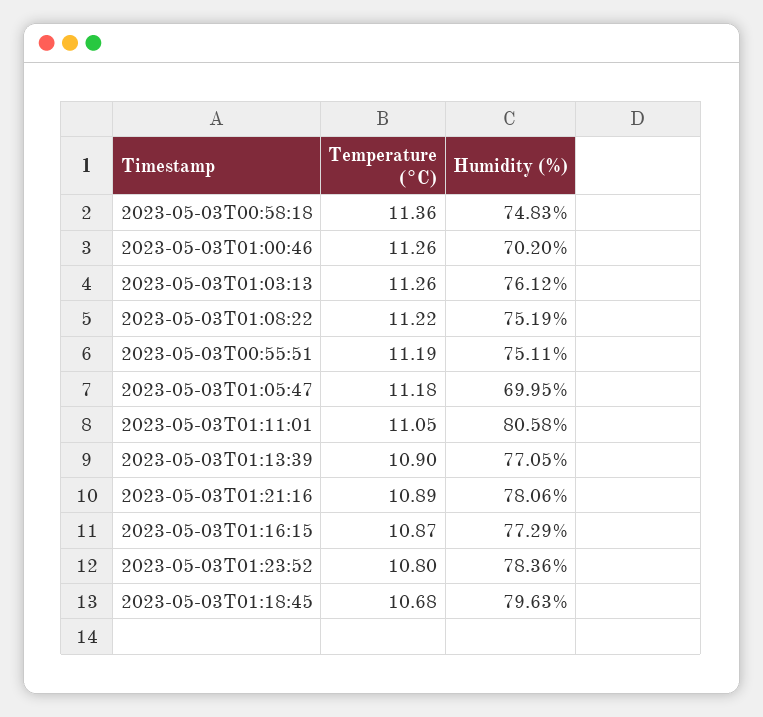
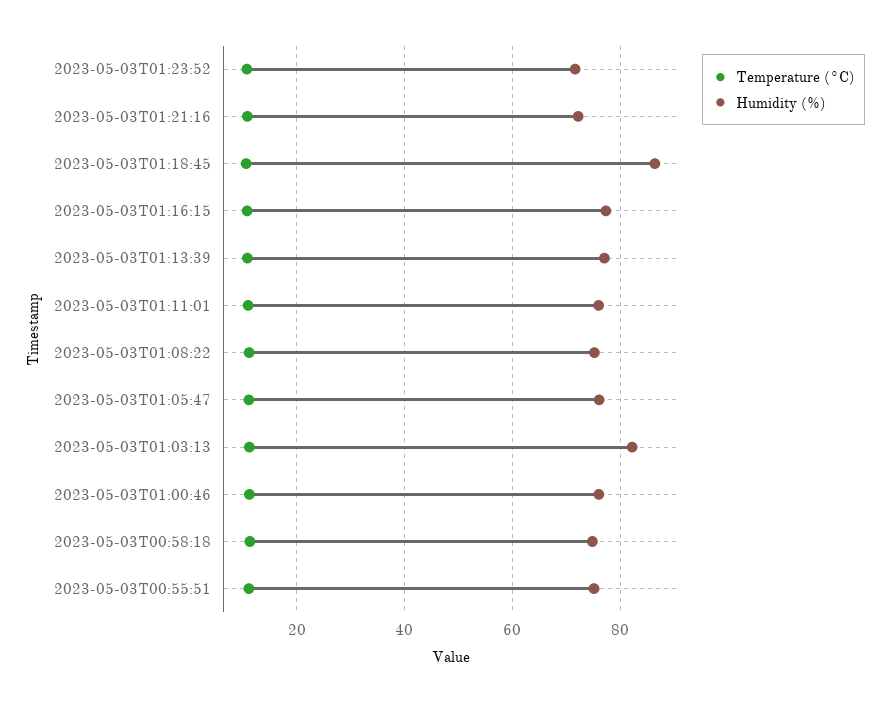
  {
    "Temperature (°C)": {
      "2023-05-03T00:58:18": 11.36,
      "2023-05-03T01:00:46": 11.26,
      "2023-05-03T01:03:13": 11.26,
      "2023-05-03T01:08:22": 11.22,
      "2023-05-03T00:55:51": 11.19,
      "2023-05-03T01:05:47": 11.18,
      "2023-05-03T01:11:01": 11.05,
      "2023-05-03T01:13:39": 10.9,
      "2023-05-03T01:21:16": 10.89,
      "2023-05-03T01:16:15": 10.87,
      "2023-05-03T01:23:52": 10.8,
      "2023-05-03T01:18:45": 10.68
    },
    "Humidity (%)": {
      "2023-05-03T00:58:18": 74.83,
-     "2023-05-03T01:00:46": 70.2,
+     "2023-05-03T01:00:46": 76,
-     "2023-05-03T01:03:13": 76.12,
+     "2023-05-03T01:03:13": 82,
      "2023-05-03T01:08:22": 75.19,
      "2023-05-03T00:55:51": 75.11,
-     "2023-05-03T01:05:47": 69.95,
+     "2023-05-03T01:05:47": 76,
-     "2023-05-03T01:11:01": 80.58,
+     "2023-05-03T01:11:01": 76,
      "2023-05-03T01:13:39": 77.05,
-     "2023-05-03T01:21:16": 78.06,
+     "2023-05-03T01:21:16": 72,
      "2023-05-03T01:16:15": 77.29,
-     "2023-05-03T01:23:52": 78.36,
+     "2023-05-03T01:23:52": 72,
-     "2023-05-03T01:18:45": 79.63
+     "2023-05-03T01:18:45": 86
    }
  }

